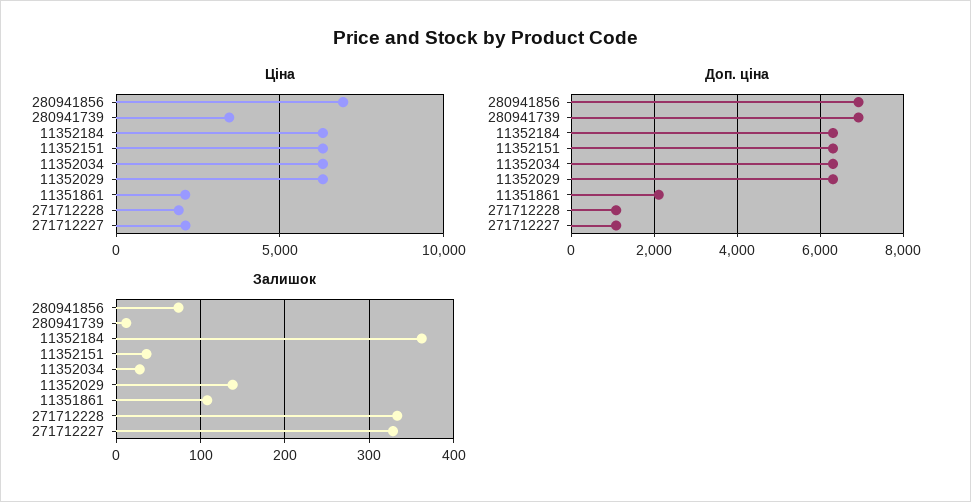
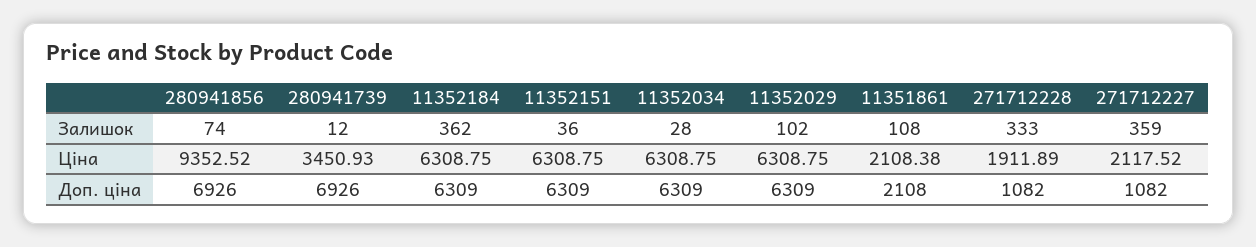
  {
    "Ціна": {
-     "280941856": 7000,
+     "280941856": 9352.52,
      "280941739": 3450.93,
      "11352184": 6308.75,
      "11352151": 6308.75,
      "11352034": 6308.75,
      "11352029": 6308.75,
      "11351861": 2108.38,
      "271712228": 1911.89,
      "271712227": 2117.52
    },
    "Доп. ціна": {
      "280941856": 6926,
      "280941739": 6926,
      "11352184": 6309,
      "11352151": 6309,
      "11352034": 6309,
      "11352029": 6309,
      "11351861": 2108,
      "271712228": 1082,
      "271712227": 1082
    },
    "Залишок": {
      "280941856": 74,
      "280941739": 12,
      "11352184": 362,
      "11352151": 36,
      "11352034": 28,
-     "11352029": 140,
+     "11352029": 102,
      "11351861": 108,
      "271712228": 333,
-     "271712227": 330
+     "271712227": 359
    }
  }

